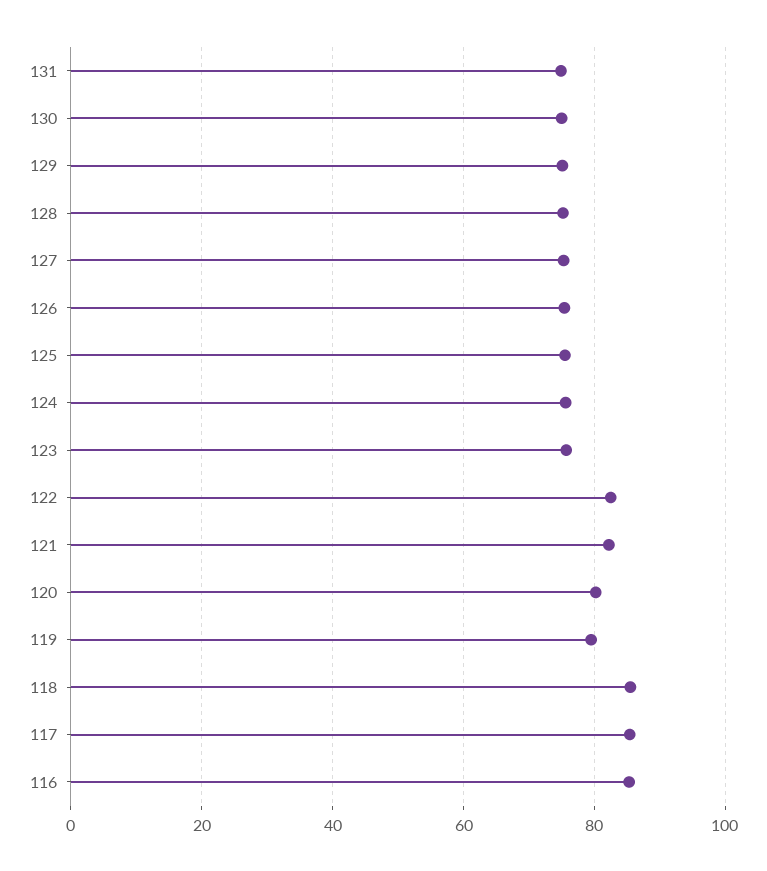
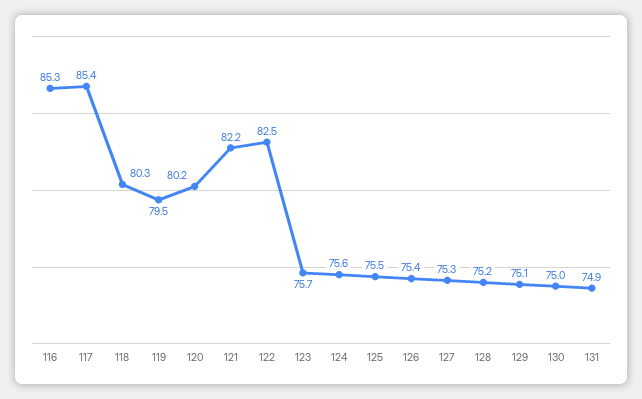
  {
    "131": 74.9,
    "130": 75,
    "129": 75.1,
    "128": 75.2,
    "127": 75.3,
    "126": 75.4,
    "125": 75.5,
    "124": 75.6,
    "123": 75.7,
    "122": 82.5,
    "121": 82.2,
    "120": 80.2,
    "119": 79.5,
-   "118": 86,
+   "118": 80.3,
    "117": 85.4,
    "116": 85.3
  }

